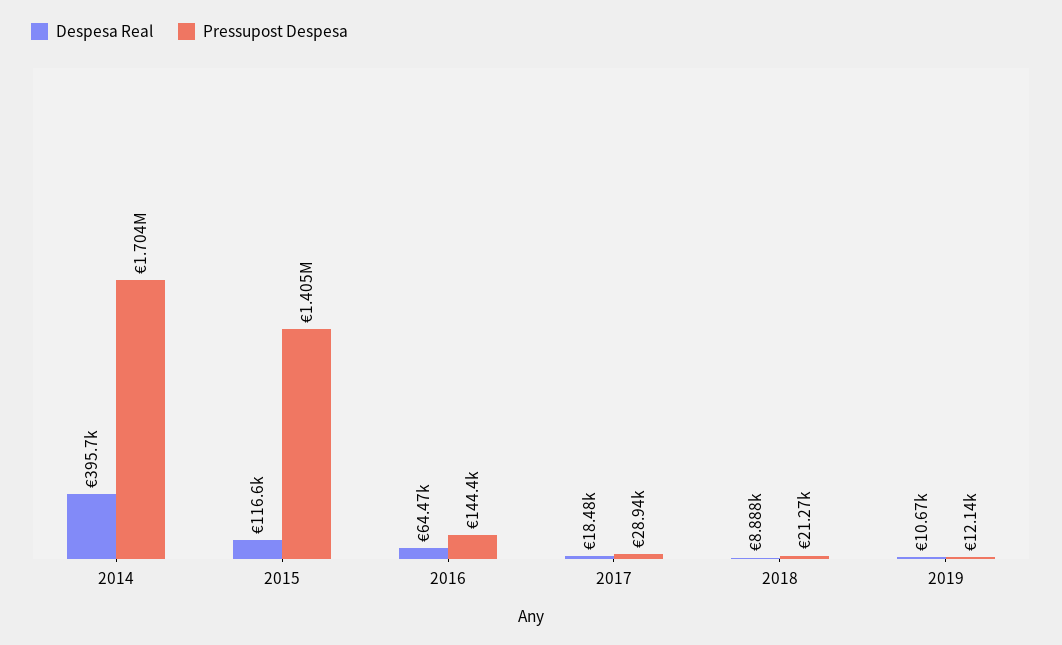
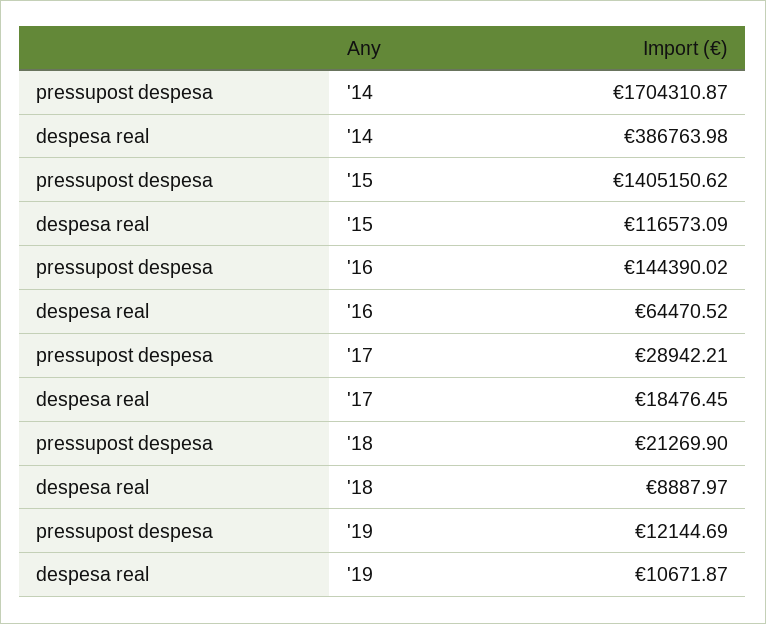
  {
    "Despesa Real": {
-     "2014": 395700,
+     "2014": 386763.98,
      "2015": 116573.09,
      "2016": 64470.52,
      "2017": 18476.45,
      "2018": 8887.97,
      "2019": 10671.87
    },
    "Pressupost Despesa": {
      "2014": 1704310.87,
      "2015": 1405150.62,
      "2016": 144390.02,
      "2017": 28942.21,
      "2018": 21269.9,
      "2019": 12144.69
    }
  }

